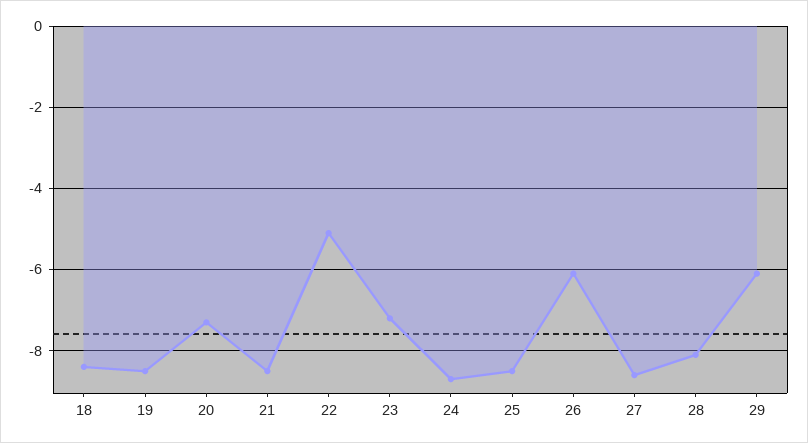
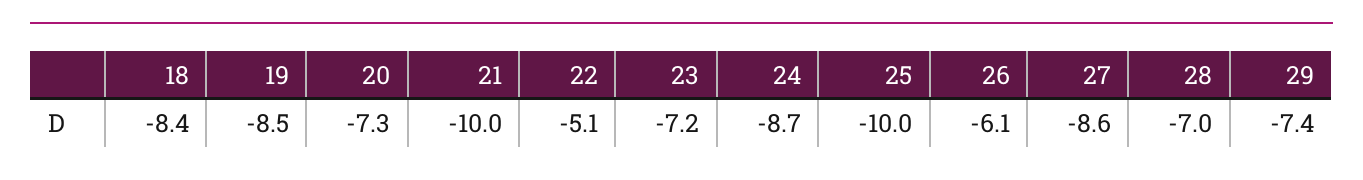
  {
    "18": -8.4,
    "19": -8.5,
    "20": -7.3,
-   "21": -8.5,
+   "21": -10,
    "22": -5.1,
    "23": -7.2,
    "24": -8.7,
-   "25": -8.5,
+   "25": -10,
    "26": -6.1,
    "27": -8.6,
-   "28": -8,
+   "28": -7,
-   "29": -6
+   "29": -7.4
  }

